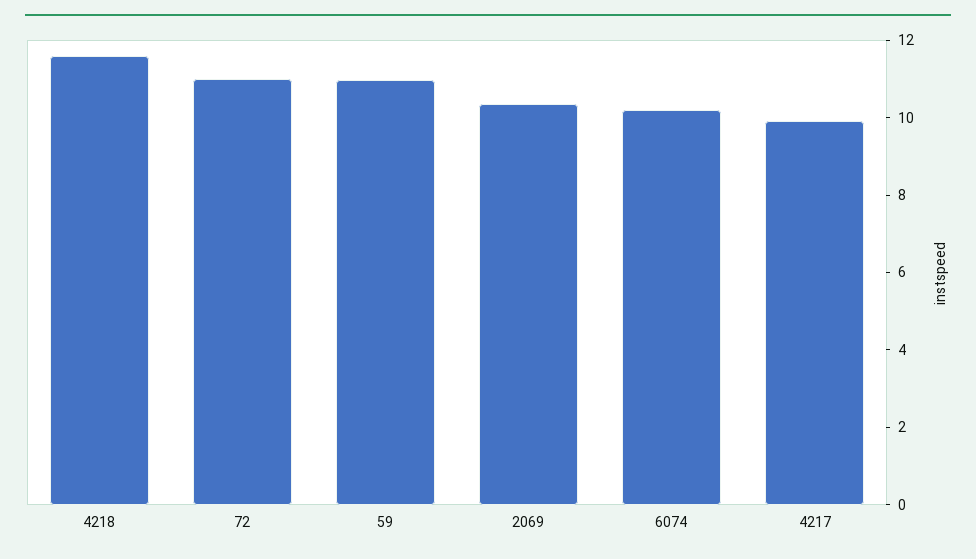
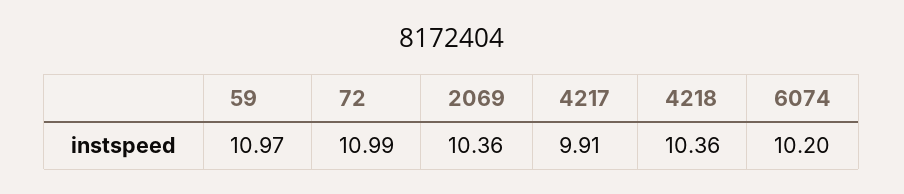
  {
-   "4218": 11.5,
+   "4218": 10.36,
    "72": 10.99,
    "59": 10.97,
    "2069": 10.36,
    "6074": 10.2,
    "4217": 9.91
  }

